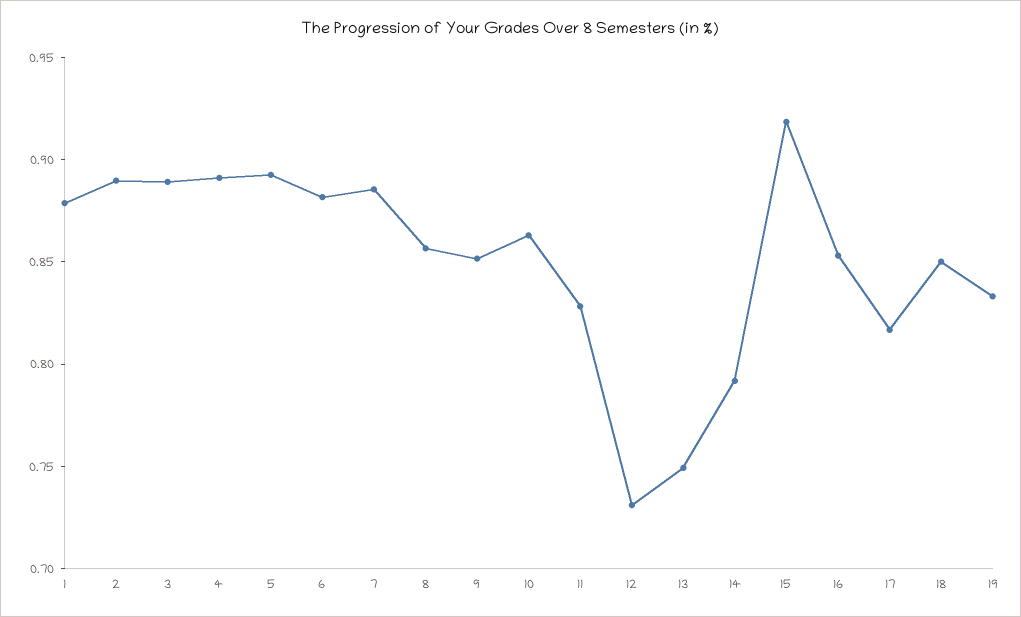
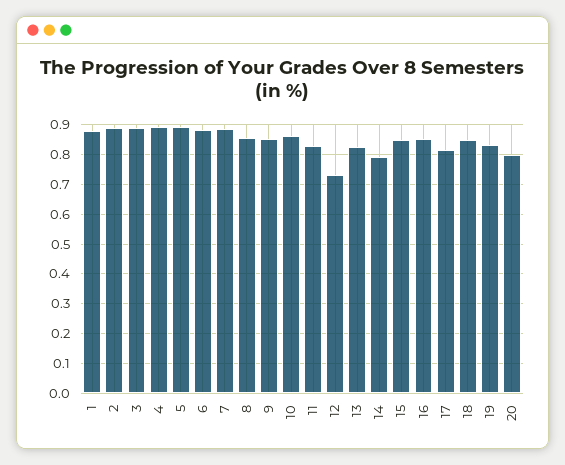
  {
    "1": 0.88,
    "2": 0.89,
    "3": 0.89,
    "4": 0.89,
    "5": 0.89,
    "6": 0.88,
    "7": 0.89,
    "8": 0.86,
    "9": 0.85,
    "10": 0.86,
    "11": 0.83,
    "12": 0.73,
-   "13": 0.75,
+   "13": 0.825,
    "14": 0.79,
-   "15": 0.92,
+   "15": 0.85,
    "16": 0.85,
    "17": 0.82,
    "18": 0.85,
-   "19": 0.83
+   "19": 0.83,
+   "20": 0.8
  }

